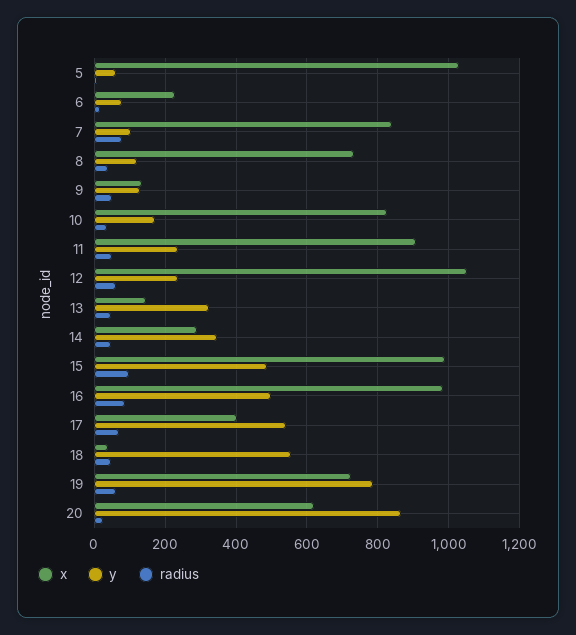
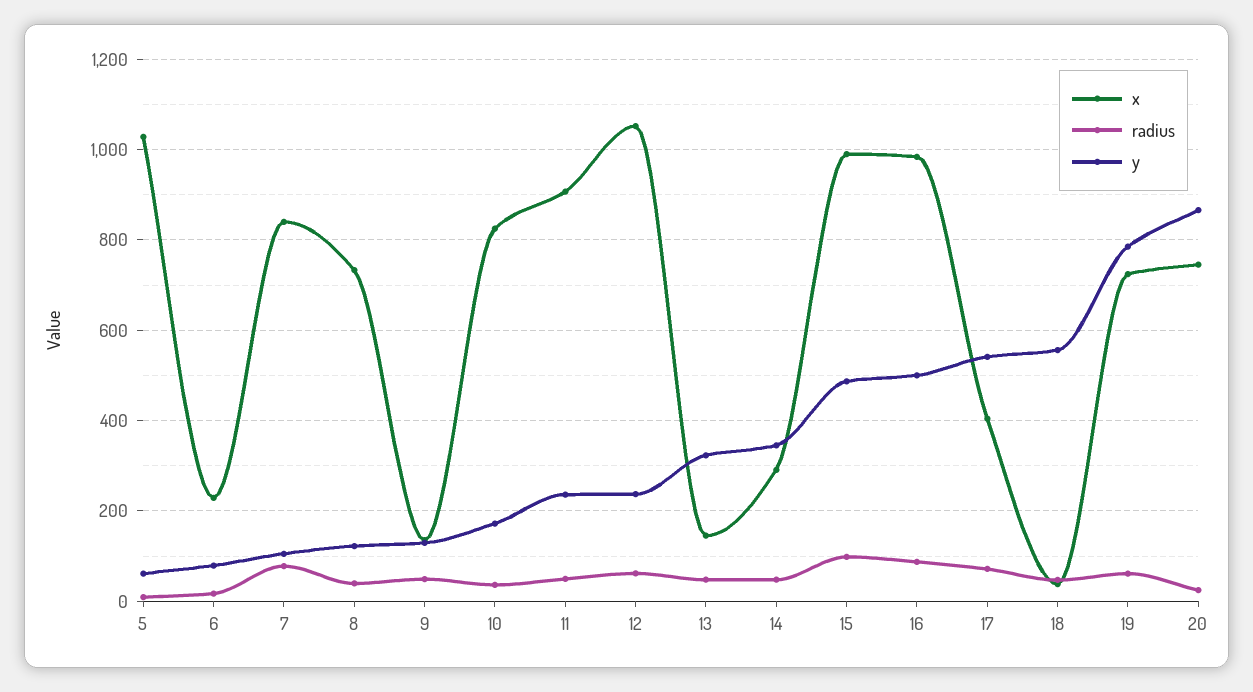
  {
    "x": {
      "5": 1020,
      "6": 220,
      "7": 840,
      "8": 740,
      "9": 140,
      "10": 820,
      "11": 900,
      "12": 1060,
      "13": 140,
      "14": 300,
      "15": 1000,
      "16": 980,
      "17": 400,
      "18": 40,
      "19": 720,
-     "20": 620
+     "20": 740
    },
    "y": {
      "5": 60,
      "6": 80,
      "7": 100,
      "8": 120,
      "9": 120,
      "10": 180,
      "11": 240,
      "12": 240,
      "13": 320,
      "14": 340,
      "15": 480,
      "16": 500,
      "17": 540,
      "18": 560,
      "19": 780,
      "20": 860
    },
    "radius": {
      "5": 0,
      "6": 20,
      "7": 80,
      "8": 40,
      "9": 40,
      "10": 40,
      "11": 40,
      "12": 60,
      "13": 40,
      "14": 40,
      "15": 100,
      "16": 80,
      "17": 80,
      "18": 40,
      "19": 60,
      "20": 20
    }
  }

